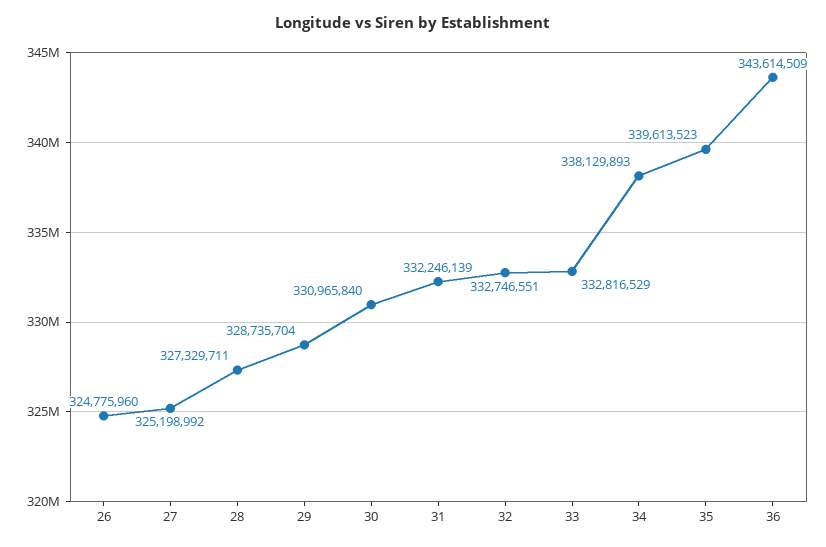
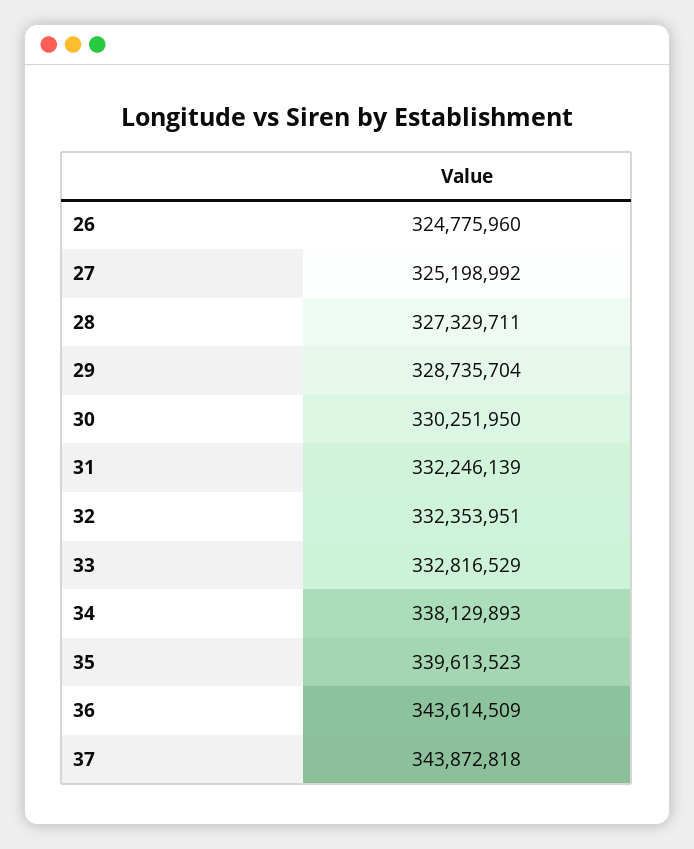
  {
    "26": 324775960,
    "27": 325198992,
    "28": 327329711,
    "29": 328735704,
-   "30": 330965840,
+   "30": 330251950,
    "31": 332246139,
-   "32": 332746551,
+   "32": 332353951,
    "33": 332816529,
    "34": 338129893,
    "35": 339613523,
-   "36": 343614509
+   "36": 343614509,
+   "37": 343872818
  }

